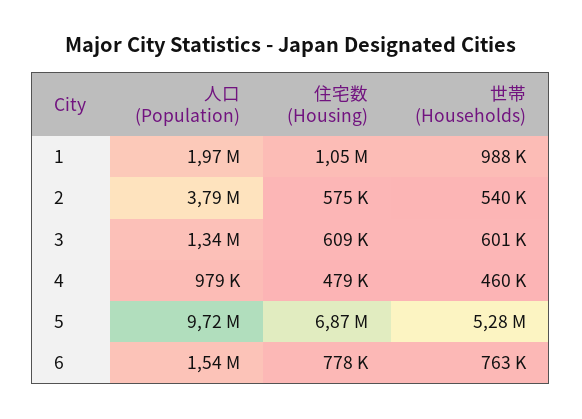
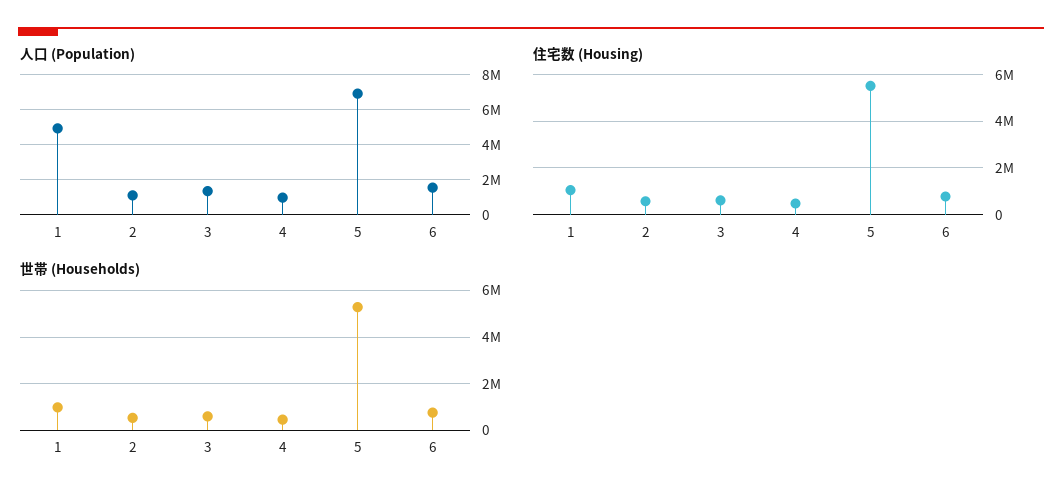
  {
    "人口 (Population)": {
-     "1": 1970000,
+     "1": 5000000,
-     "2": 3790000,
+     "2": 1000000,
      "3": 1340000,
      "4": 979000,
-     "5": 9720000,
+     "5": 7000000,
      "6": 1540000
    },
    "住宅数 (Housing)": {
      "1": 1050000,
      "2": 575000,
      "3": 609000,
      "4": 479000,
-     "5": 6870000,
+     "5": 5500000,
      "6": 778000
    },
    "世帯 (Households)": {
      "1": 988000,
      "2": 540000,
      "3": 601000,
      "4": 460000,
      "5": 5280000,
      "6": 763000
    }
  }

